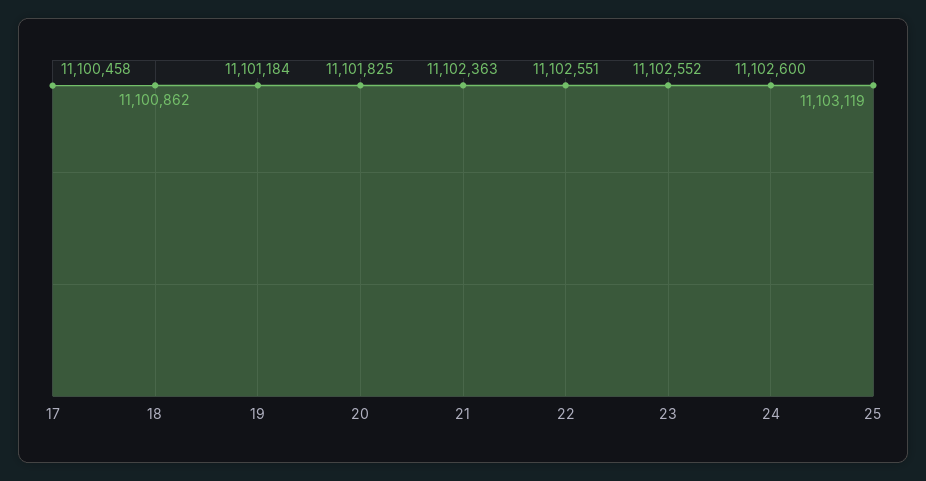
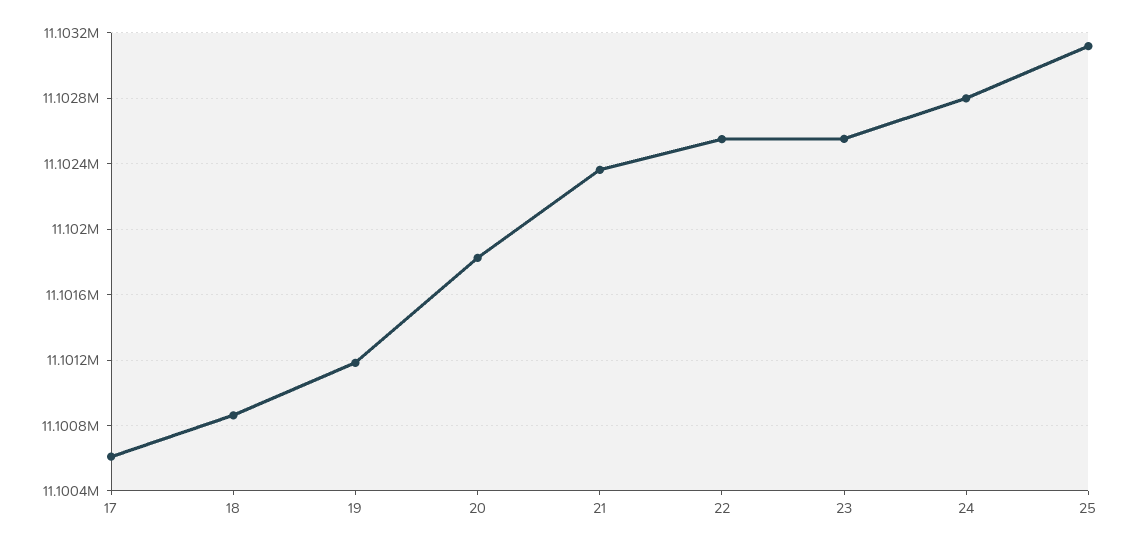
  {
-   "17": 11100458,
+   "17": 11100600,
    "18": 11100862,
    "19": 11101184,
    "20": 11101825,
    "21": 11102363,
    "22": 11102551,
    "23": 11102552,
-   "24": 11102600,
+   "24": 11102800,
    "25": 11103119
  }

